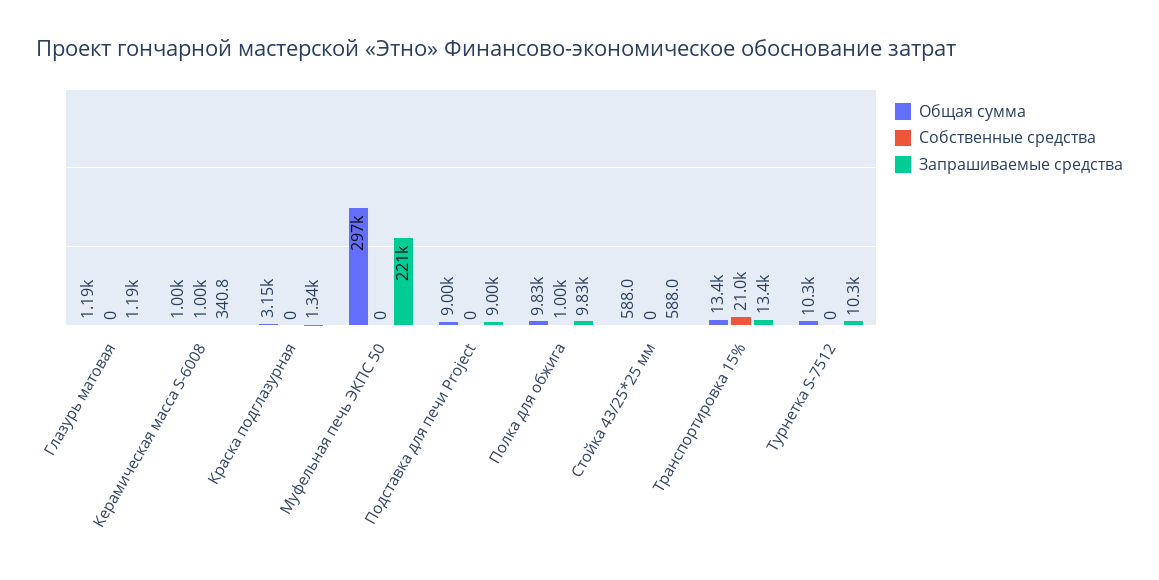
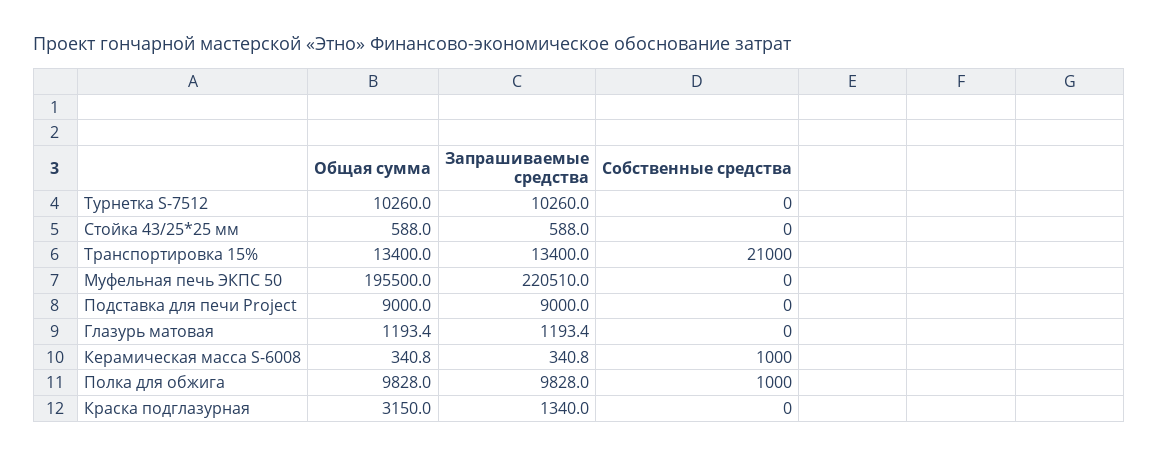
  {
    "Общая сумма": {
      "Глазурь матовая": 1193.4,
-     "Керамическая масса S-6008": 1000,
+     "Керамическая масса S-6008": 340.8,
      "Краска подглазурная": 3150,
-     "Муфельная печь ЭКПС 50": 297000,
+     "Муфельная печь ЭКПС 50": 195500,
      "Подставка для печи Project": 9000,
      "Полка для обжига": 9828,
      "Стойка 43/25*25 мм": 588,
      "Транспортировка 15%": 13400,
      "Турнетка S-7512": 10260
    },
    "Собственные средства": {
      "Глазурь матовая": 0,
      "Керамическая масса S-6008": 1000,
      "Краска подглазурная": 0,
      "Муфельная печь ЭКПС 50": 0,
      "Подставка для печи Project": 0,
      "Полка для обжига": 1000,
      "Стойка 43/25*25 мм": 0,
      "Транспортировка 15%": 21000,
      "Турнетка S-7512": 0
    },
    "Запрашиваемые средства": {
      "Глазурь матовая": 1193.4,
      "Керамическая масса S-6008": 340.8,
      "Краска подглазурная": 1340,
      "Муфельная печь ЭКПС 50": 220510,
      "Подставка для печи Project": 9000,
      "Полка для обжига": 9828,
      "Стойка 43/25*25 мм": 588,
      "Транспортировка 15%": 13400,
      "Турнетка S-7512": 10260
    }
  }

